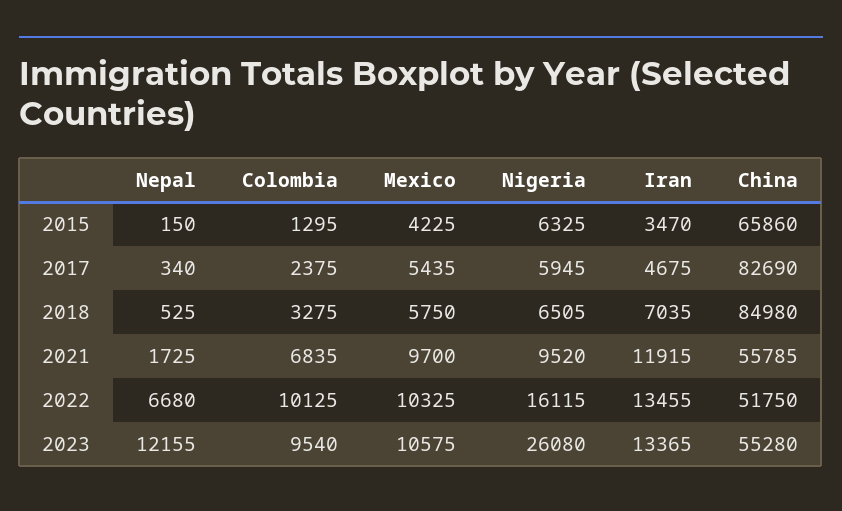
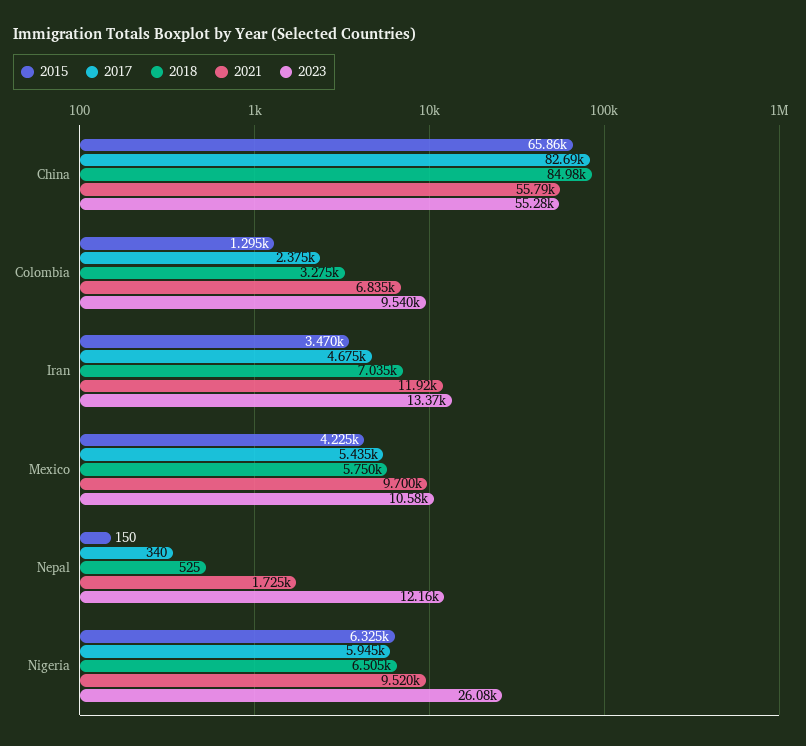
  {
    "2015": {
      "Nepal": 150,
      "Colombia": 1295,
      "Mexico": 4225,
      "Nigeria": 6325,
      "Iran": 3470,
      "China": 65860
    },
    "2017": {
      "Nepal": 340,
      "Colombia": 2375,
      "Mexico": 5435,
      "Nigeria": 5945,
      "Iran": 4675,
      "China": 82690
    },
    "2018": {
      "Nepal": 525,
      "Colombia": 3275,
      "Mexico": 5750,
      "Nigeria": 6505,
      "Iran": 7035,
      "China": 84980
    },
    "2021": {
      "Nepal": 1725,
      "Colombia": 6835,
      "Mexico": 9700,
      "Nigeria": 9520,
      "Iran": 11915,
      "China": 55785
    },
-   "2022": {
-     "Nepal": 6680,
-     "Colombia": 10125,
-     "Mexico": 10325,
-     "Nigeria": 16115,
-     "Iran": 13455,
-     "China": 51750
-   },
    "2023": {
      "Nepal": 12155,
      "Colombia": 9540,
      "Mexico": 10575,
      "Nigeria": 26080,
      "Iran": 13365,
      "China": 55280
    }
  }

